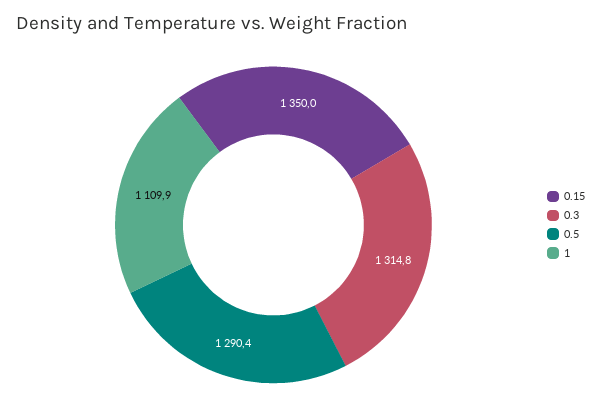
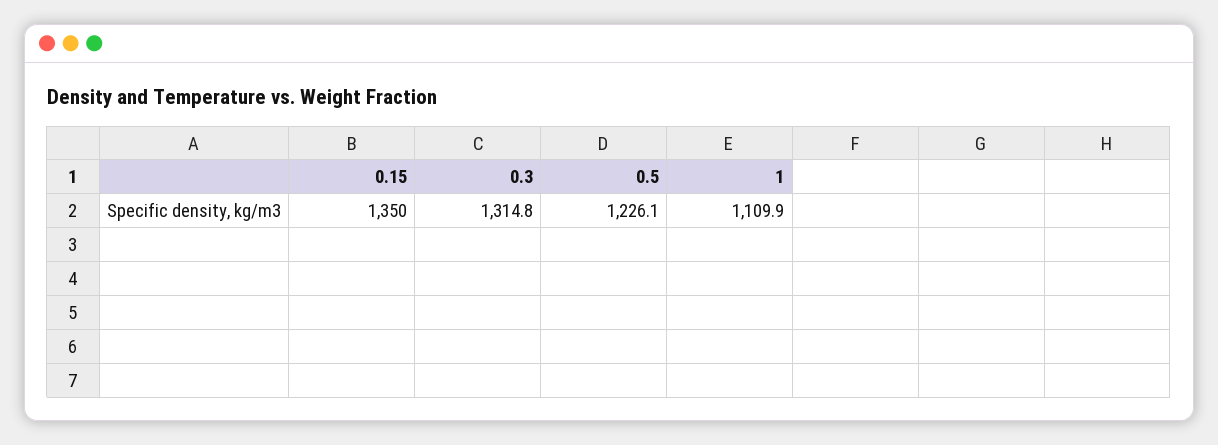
  {
    "0.15": 1350,
    "0.3": 1314.8,
-   "0.5": 1290.4,
+   "0.5": 1226.1,
    "1": 1109.9
  }

